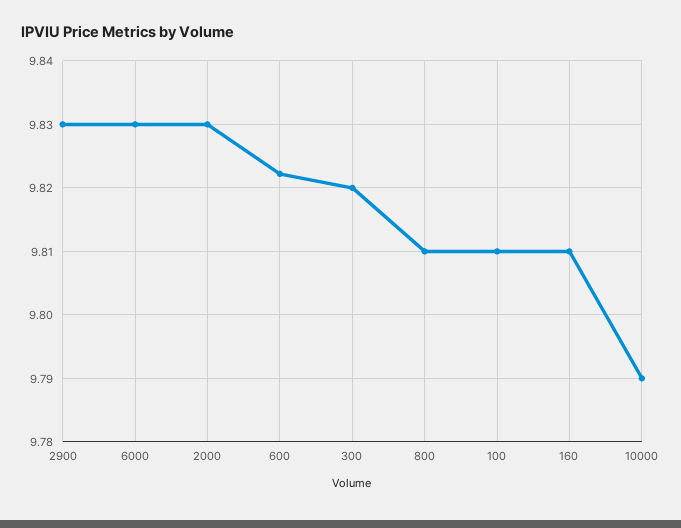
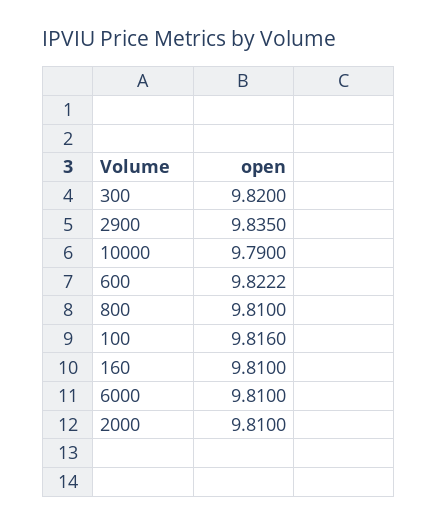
  {
-   "2900": 9.83,
+   "2900": 9.835,
-   "6000": 9.83,
+   "6000": 9.81,
-   "2000": 9.83,
+   "2000": 9.81,
    "600": 9.8222,
    "300": 9.82,
    "800": 9.81,
-   "100": 9.81,
+   "100": 9.816,
    "160": 9.81,
    "10000": 9.79
  }

